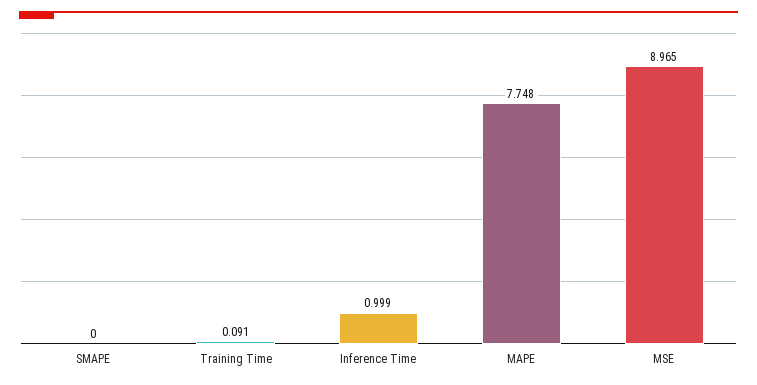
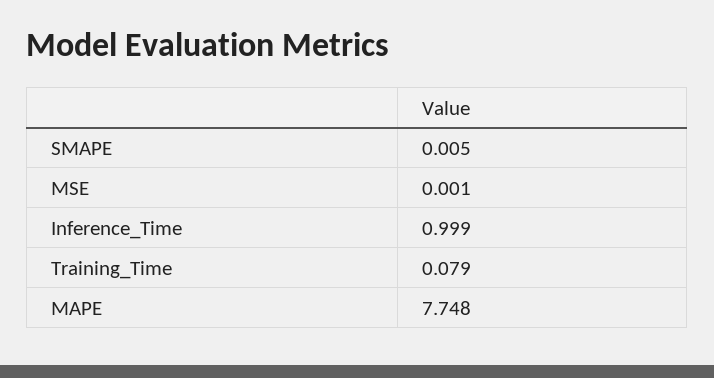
  {
-   "SMAPE": 0,
+   "SMAPE": 0.005,
-   "Training Time": 0.091,
+   "Training Time": 0.079,
    "Inference Time": 0.999,
    "MAPE": 7.748,
-   "MSE": 8.965
+   "MSE": 0.001
  }

